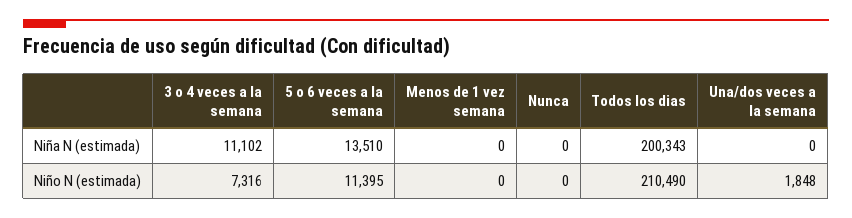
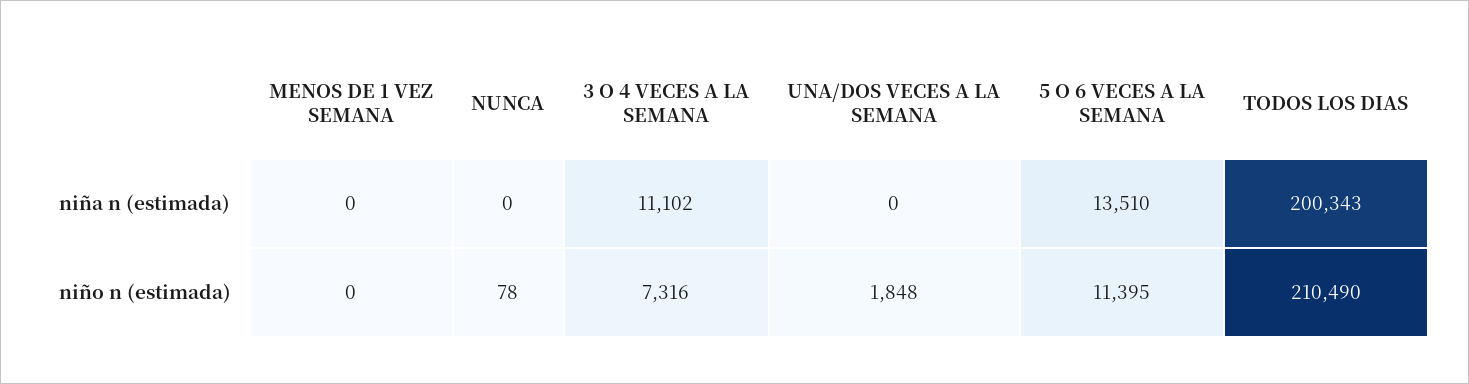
  {
    "3 o 4 veces a la semana": {
      "Niña N (estimada)": 11102,
      "Niño N (estimada)": 7316
    },
    "5 o 6 veces a la semana": {
      "Niña N (estimada)": 13510,
      "Niño N (estimada)": 11395
    },
    "Menos de 1 vez semana": {
      "Niña N (estimada)": 0,
      "Niño N (estimada)": 0
    },
    "Nunca": {
      "Niña N (estimada)": 0,
-     "Niño N (estimada)": 0
+     "Niño N (estimada)": 78
    },
    "Todos los dias": {
      "Niña N (estimada)": 200343,
      "Niño N (estimada)": 210490
    },
    "Una/dos veces a la semana": {
      "Niña N (estimada)": 0,
      "Niño N (estimada)": 1848
    }
  }

